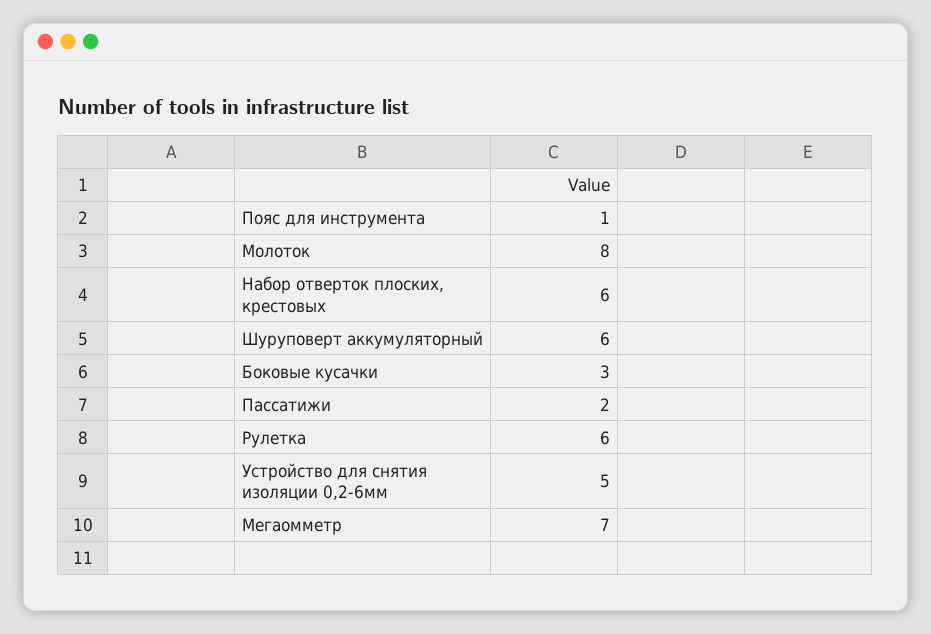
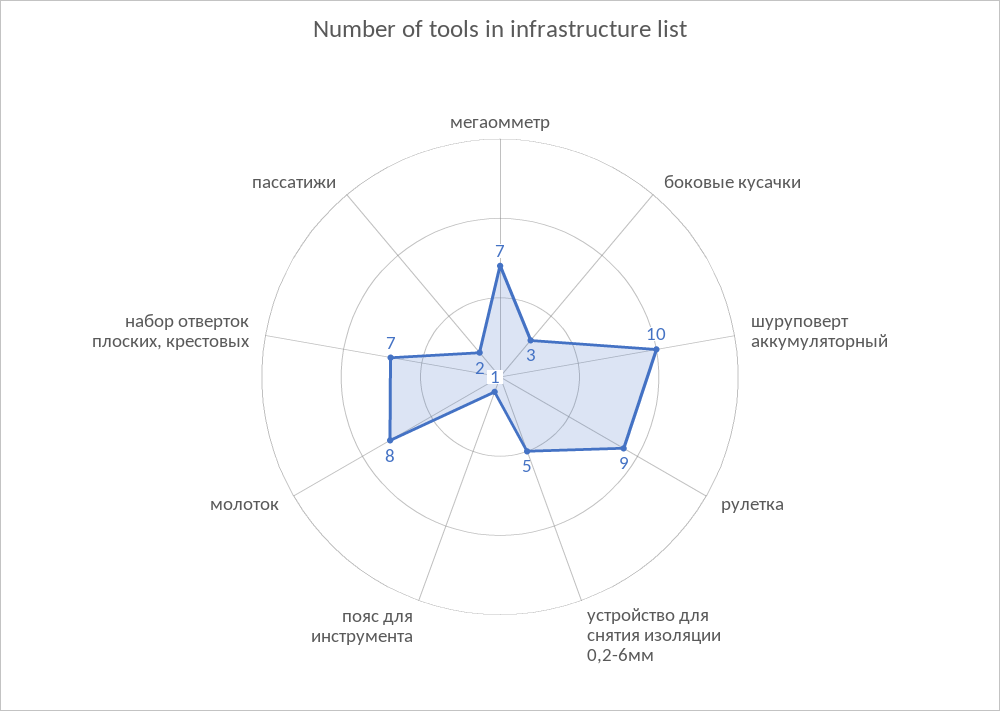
  {
    "Пояс для инструмента": 1,
    "Молоток": 8,
-   "Набор отверток плоских, крестовых": 6,
+   "Набор отверток плоских, крестовых": 7,
-   "Шуруповерт аккумуляторный": 6,
+   "Шуруповерт аккумуляторный": 10,
    "Боковые кусачки": 3,
    "Пассатижи": 2,
-   "Рулетка": 6,
+   "Рулетка": 9,
    "Устройство для снятия изоляции 0,2-6мм": 5,
    "Мегаомметр": 7
  }

